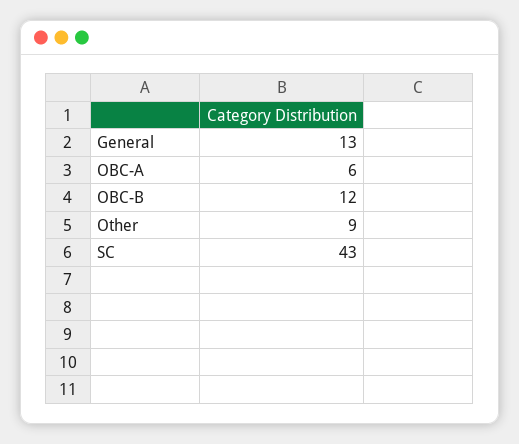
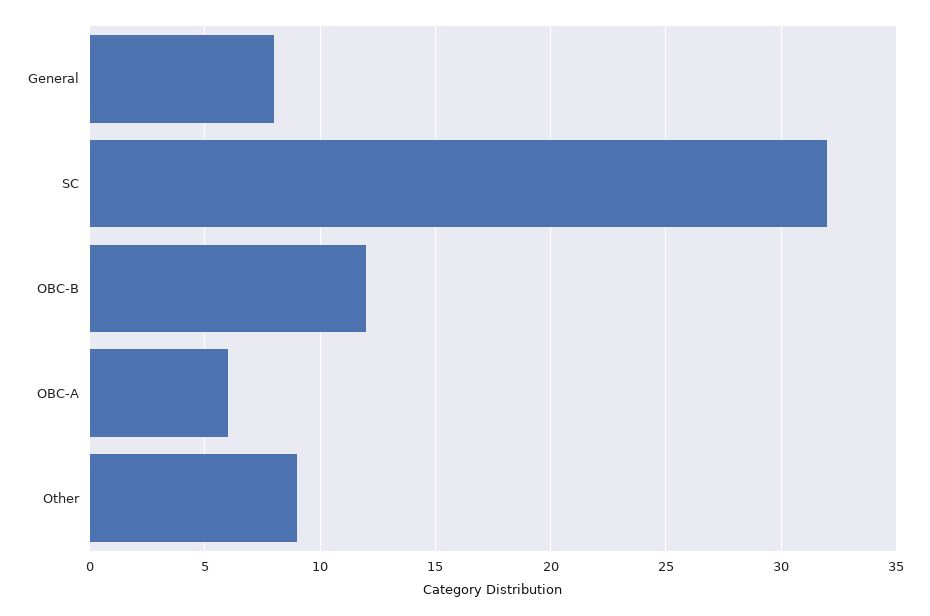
  {
-   "General": 13,
+   "General": 8,
    "OBC-A": 6,
    "OBC-B": 12,
    "Other": 9,
-   "SC": 43
+   "SC": 32
  }

